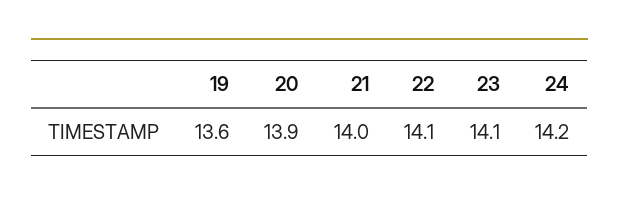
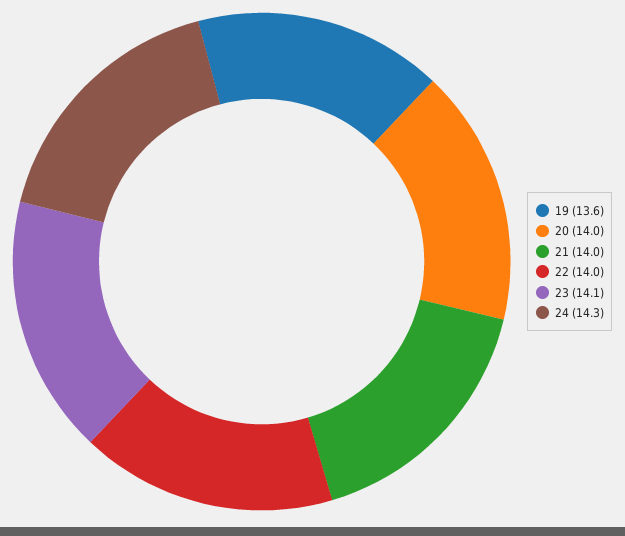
  {
    "19": 13.6,
-   "20": 13.9,
+   "20": 14,
    "21": 14,
-   "22": 14.1,
+   "22": 14,
    "23": 14.1,
-   "24": 14.2
+   "24": 14.3
  }

